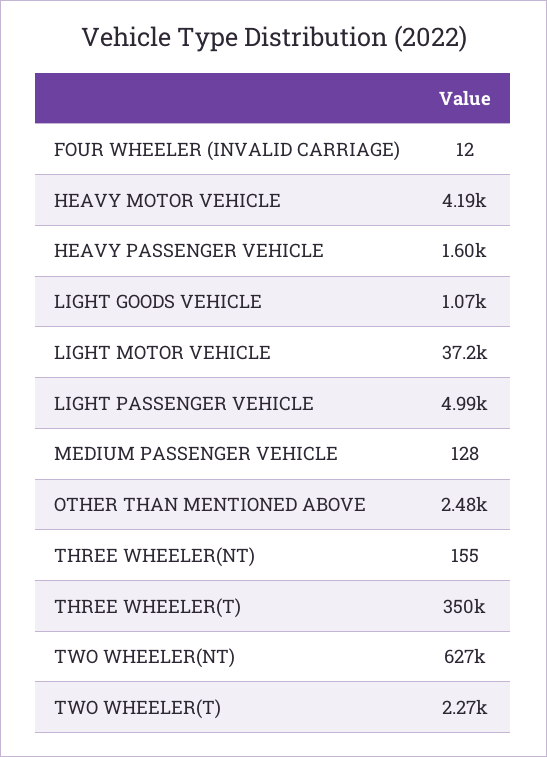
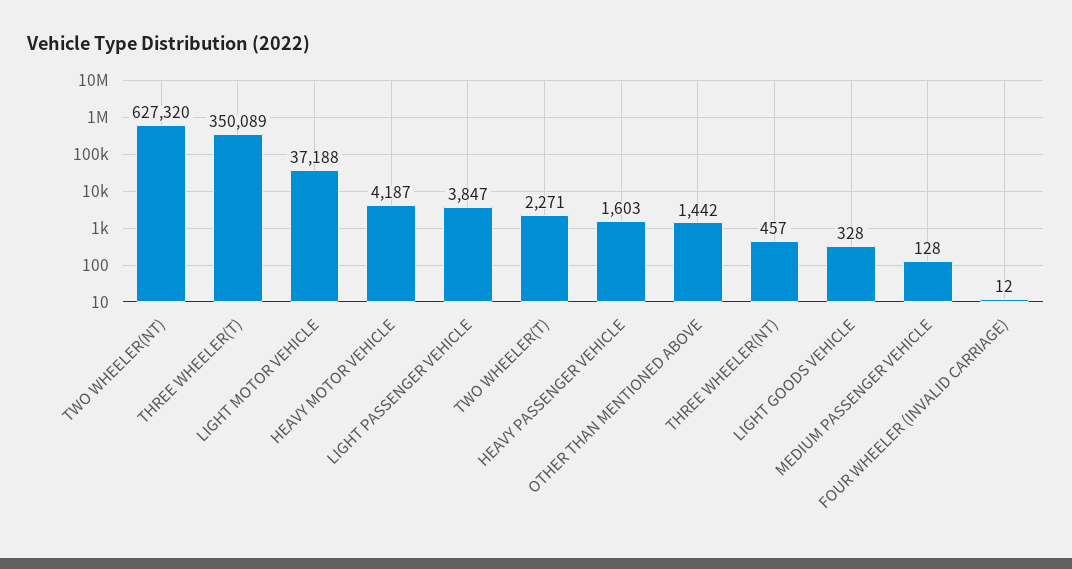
  {
    "FOUR WHEELER (INVALID CARRIAGE)": 12,
    "HEAVY MOTOR VEHICLE": 4187,
    "HEAVY PASSENGER VEHICLE": 1603,
-   "LIGHT GOODS VEHICLE": 1070,
+   "LIGHT GOODS VEHICLE": 328,
    "LIGHT MOTOR VEHICLE": 37188,
-   "LIGHT PASSENGER VEHICLE": 4990,
+   "LIGHT PASSENGER VEHICLE": 3847,
    "MEDIUM PASSENGER VEHICLE": 128,
-   "OTHER THAN MENTIONED ABOVE": 2480,
+   "OTHER THAN MENTIONED ABOVE": 1442,
-   "THREE WHEELER(NT)": 155,
+   "THREE WHEELER(NT)": 457,
    "THREE WHEELER(T)": 350089,
    "TWO WHEELER(NT)": 627320,
    "TWO WHEELER(T)": 2271
  }

